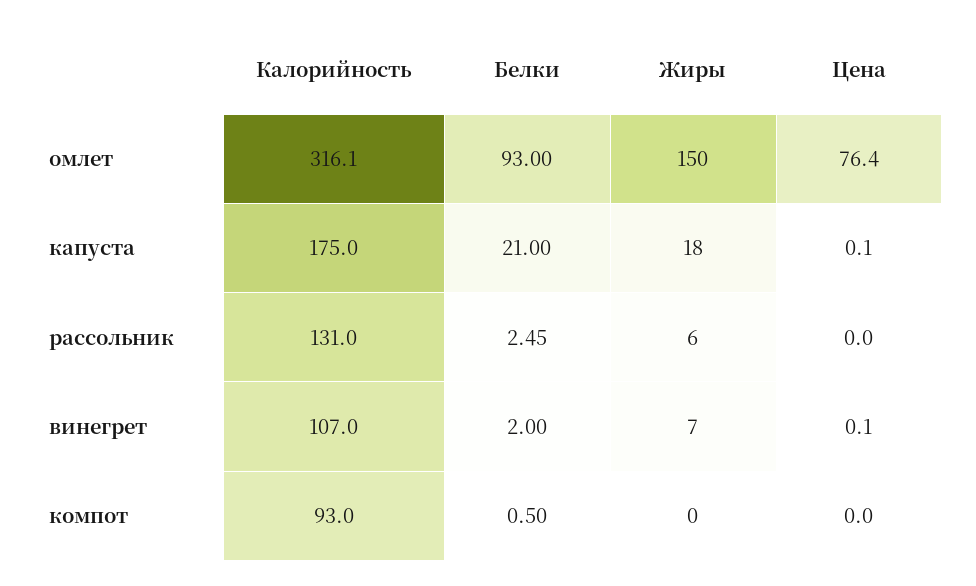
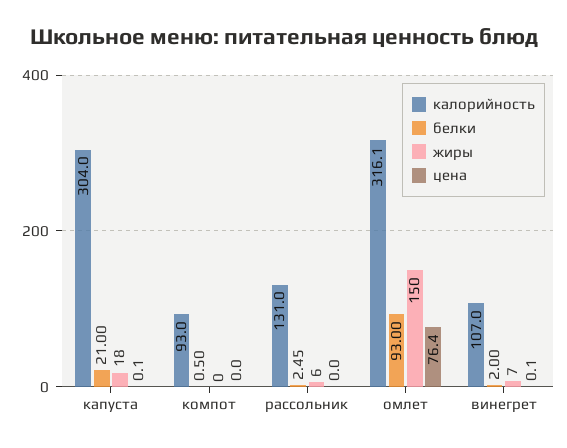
  {
    "Калорийность": {
      "омлет": 316.1,
-     "капуста": 175,
+     "капуста": 304,
      "рассольник": 131,
      "винегрет": 107,
      "компот": 93
    },
    "Белки": {
      "омлет": 93,
      "капуста": 21,
      "рассольник": 2.45,
      "винегрет": 2,
      "компот": 0.5
    },
    "Жиры": {
      "омлет": 150,
      "капуста": 18,
      "рассольник": 6,
      "винегрет": 7,
      "компот": 0
    },
    "Цена": {
      "омлет": 76.4,
      "капуста": 0.1,
      "рассольник": 0,
      "винегрет": 0.1,
      "компот": 0
    }
  }

